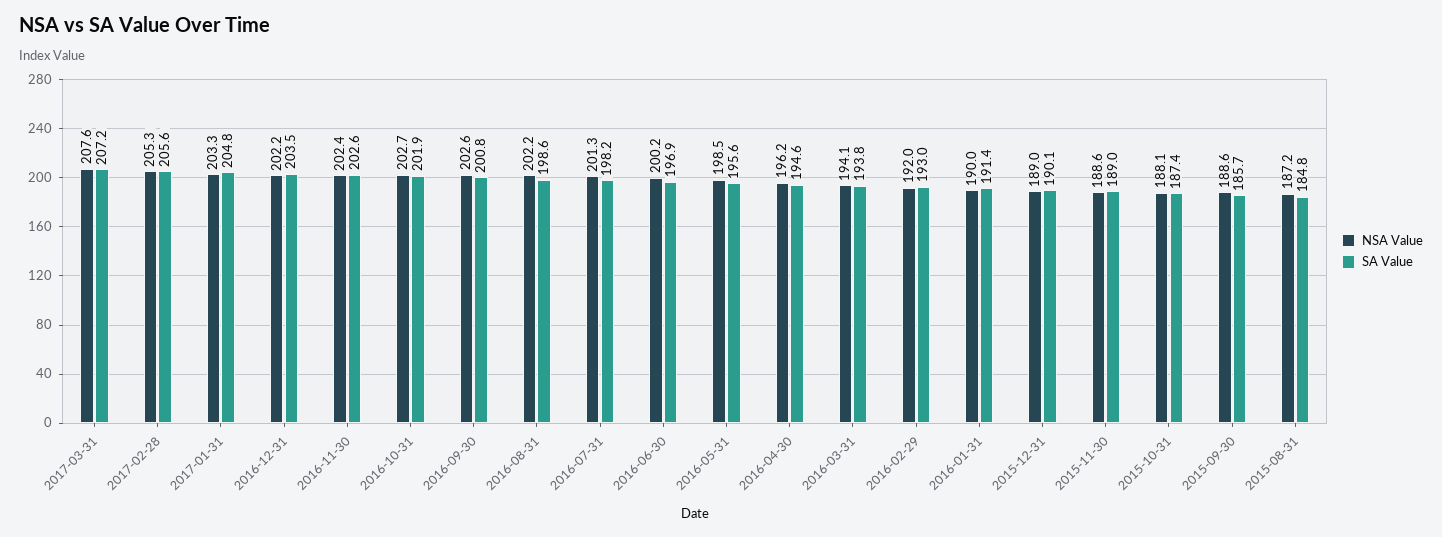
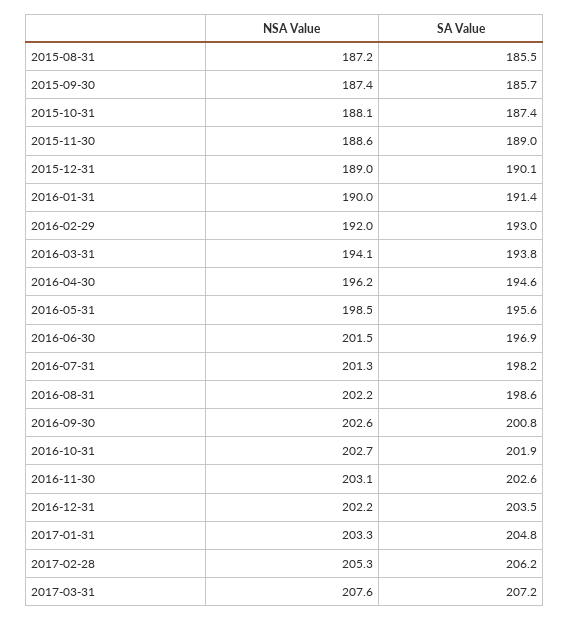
  {
    "NSA Value": {
      "2017-03-31": 207.6,
      "2017-02-28": 205.3,
      "2017-01-31": 203.3,
      "2016-12-31": 202.2,
-     "2016-11-30": 202.4,
+     "2016-11-30": 203.1,
      "2016-10-31": 202.7,
      "2016-09-30": 202.6,
      "2016-08-31": 202.2,
      "2016-07-31": 201.3,
-     "2016-06-30": 200.2,
+     "2016-06-30": 201.5,
      "2016-05-31": 198.5,
      "2016-04-30": 196.2,
      "2016-03-31": 194.1,
      "2016-02-29": 192,
      "2016-01-31": 190,
      "2015-12-31": 189,
      "2015-11-30": 188.6,
      "2015-10-31": 188.1,
-     "2015-09-30": 188.6,
+     "2015-09-30": 187.4,
      "2015-08-31": 187.2
    },
    "SA Value": {
      "2017-03-31": 207.2,
-     "2017-02-28": 205.6,
+     "2017-02-28": 206.2,
      "2017-01-31": 204.8,
      "2016-12-31": 203.5,
      "2016-11-30": 202.6,
      "2016-10-31": 201.9,
      "2016-09-30": 200.8,
      "2016-08-31": 198.6,
      "2016-07-31": 198.2,
      "2016-06-30": 196.9,
      "2016-05-31": 195.6,
      "2016-04-30": 194.6,
      "2016-03-31": 193.8,
      "2016-02-29": 193,
      "2016-01-31": 191.4,
      "2015-12-31": 190.1,
      "2015-11-30": 189,
      "2015-10-31": 187.4,
      "2015-09-30": 185.7,
-     "2015-08-31": 184.8
+     "2015-08-31": 185.5
    }
  }

